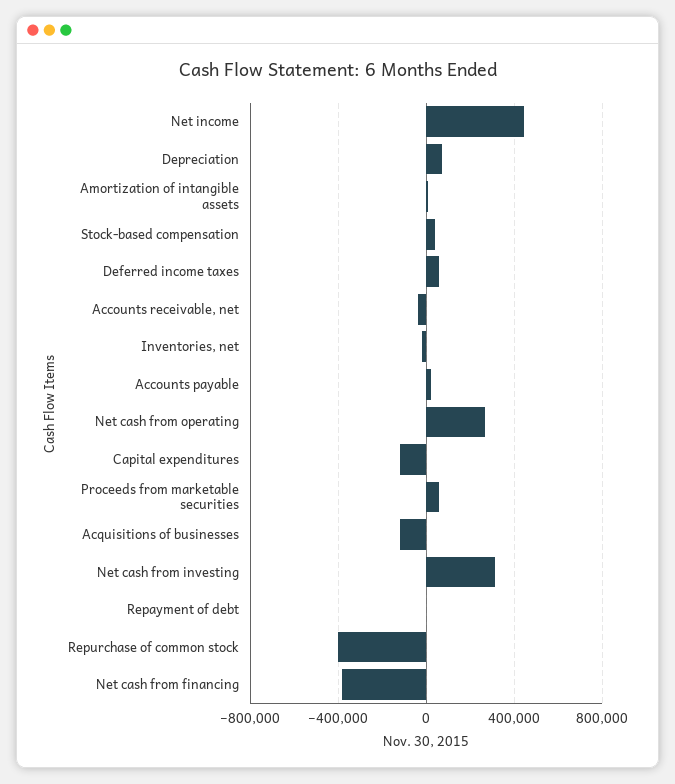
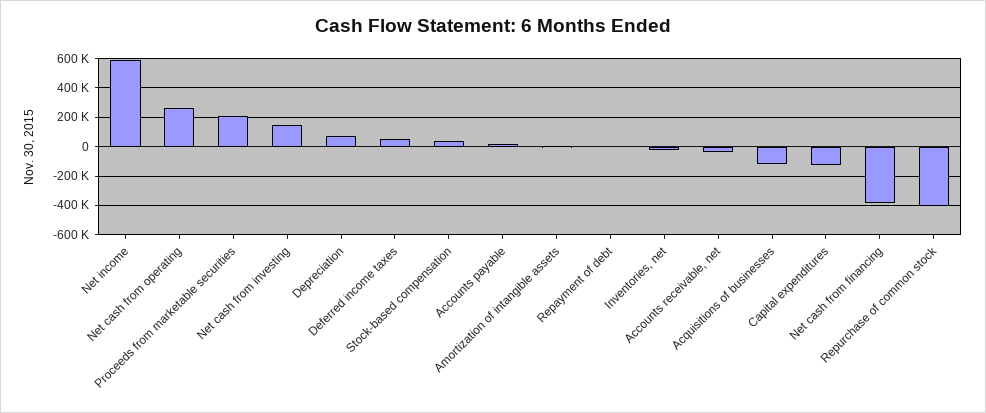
  {
-   "Net income": 450000,
+   "Net income": 600000,
    "Depreciation": 50000,
    "Amortization of intangible assets": 0,
    "Stock-based compensation": 50000,
    "Deferred income taxes": 50000,
    "Accounts receivable, net": -50000,
    "Inventories, net": 0,
    "Accounts payable": 0,
    "Net cash from operating": 250000,
    "Capital expenditures": -100000,
-   "Proceeds from marketable securities": 50000,
+   "Proceeds from marketable securities": 200000,
    "Acquisitions of businesses": -100000,
-   "Net cash from investing": 300000,
+   "Net cash from investing": 150000,
    "Repayment of debt": 0,
    "Repurchase of common stock": -400000,
    "Net cash from financing": -400000
  }

